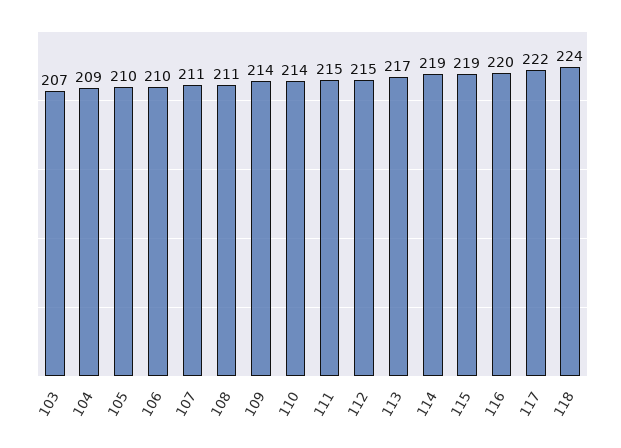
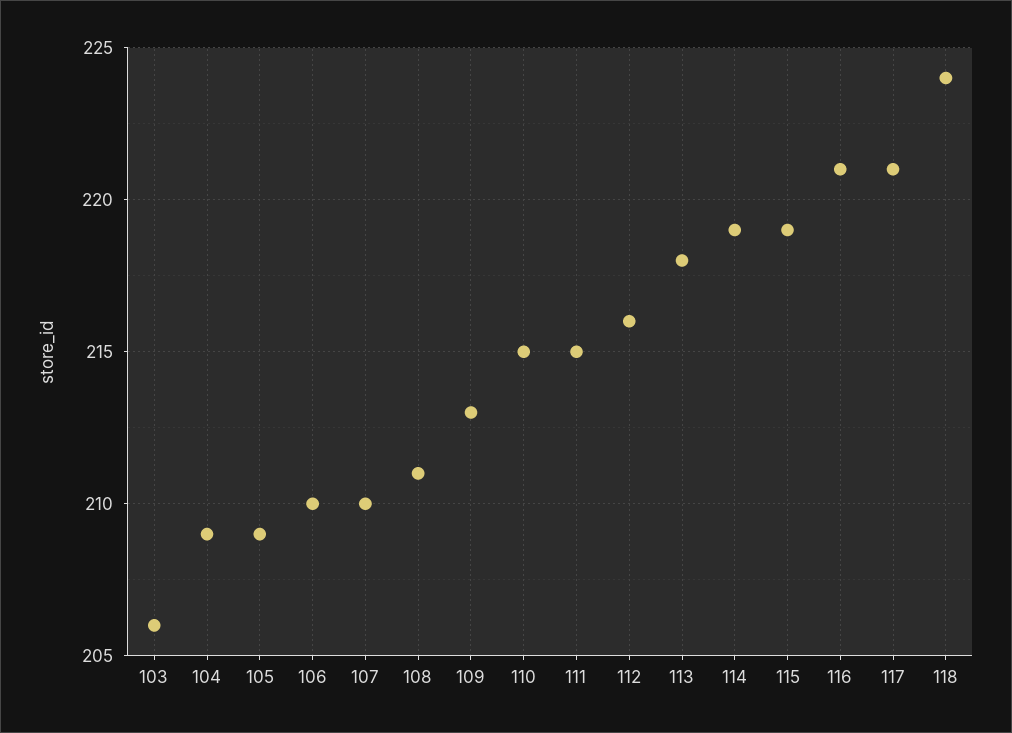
  {
-   "103": 207,
+   "103": 206,
    "104": 209,
-   "105": 210,
+   "105": 209,
    "106": 210,
-   "107": 211,
+   "107": 210,
    "108": 211,
-   "109": 214,
+   "109": 213,
-   "110": 214,
+   "110": 215,
    "111": 215,
-   "112": 215,
+   "112": 216,
-   "113": 217,
+   "113": 218,
    "114": 219,
    "115": 219,
-   "116": 220,
+   "116": 221,
-   "117": 222,
+   "117": 221,
    "118": 224
  }

